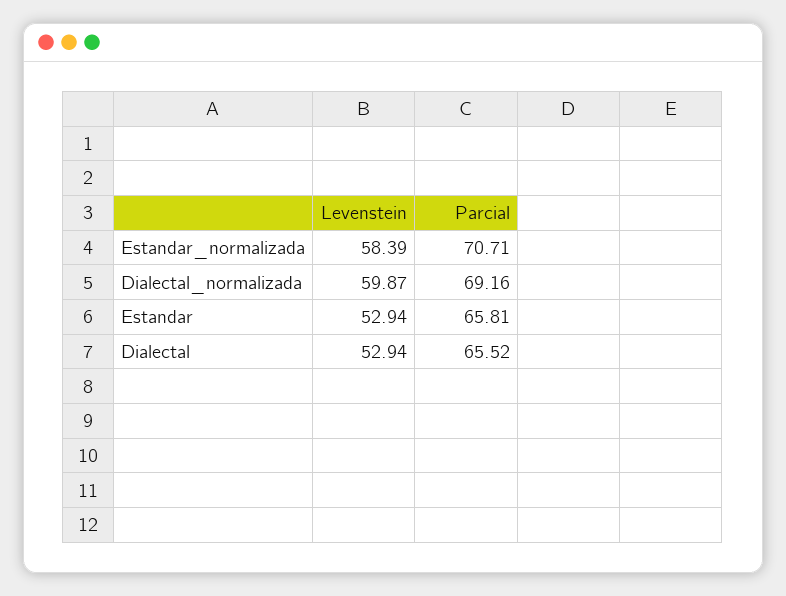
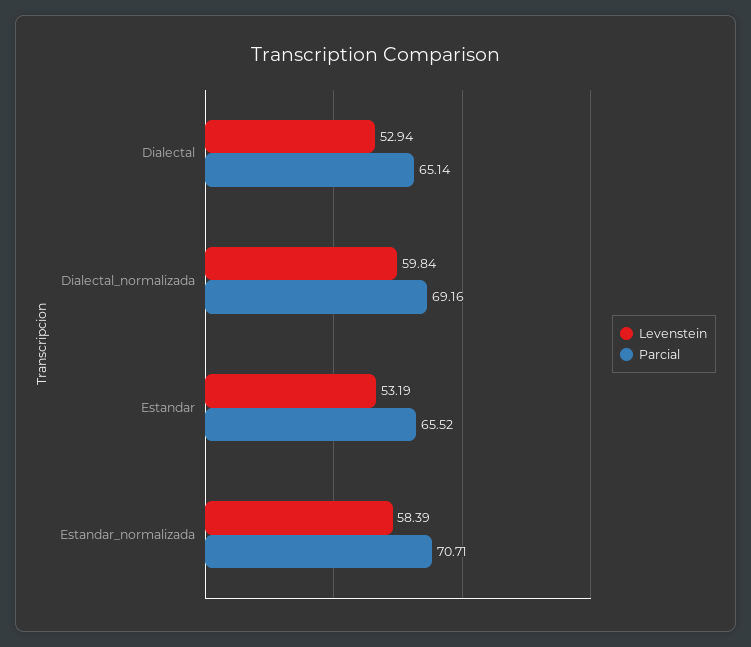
  {
    "Levenstein": {
      "Estandar_normalizada": 58.39,
-     "Dialectal_normalizada": 59.87,
+     "Dialectal_normalizada": 59.84,
-     "Estandar": 52.94,
+     "Estandar": 53.19,
      "Dialectal": 52.94
    },
    "Parcial": {
      "Estandar_normalizada": 70.71,
      "Dialectal_normalizada": 69.16,
-     "Estandar": 65.81,
+     "Estandar": 65.52,
-     "Dialectal": 65.52
+     "Dialectal": 65.14
    }
  }

